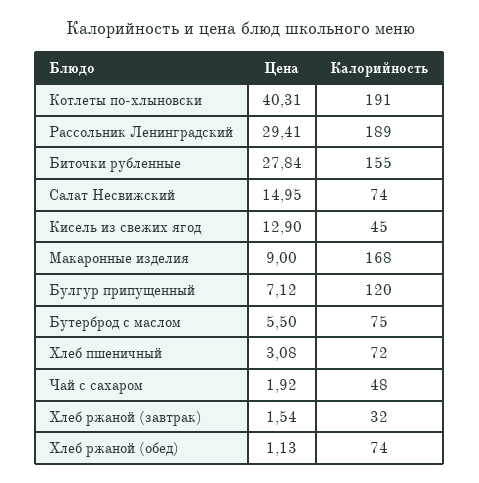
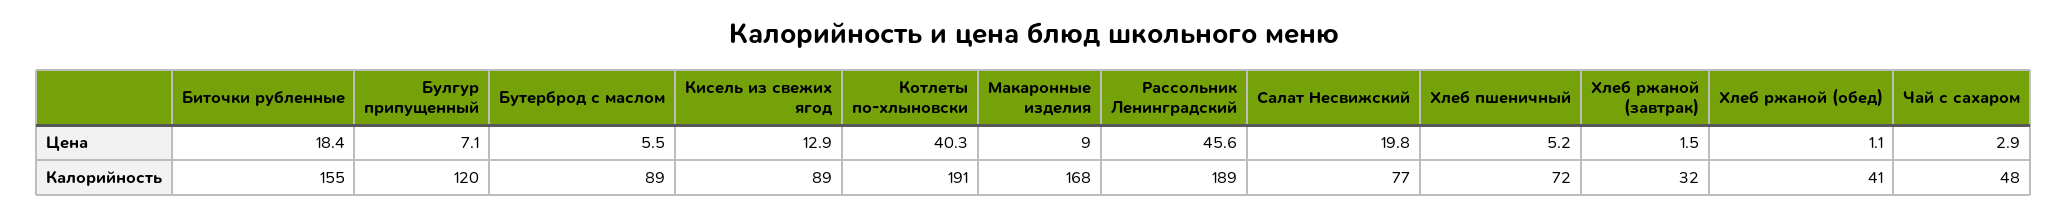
  {
    "Цена": {
      "Котлеты по-хлыновски": 40.31,
-     "Рассольник Ленинградский": 29.41,
+     "Рассольник Ленинградский": 45.6,
-     "Биточки рубленные": 27.84,
+     "Биточки рубленные": 18.4,
-     "Салат Несвижский": 14.95,
+     "Салат Несвижский": 19.8,
      "Кисель из свежих ягод": 12.9,
      "Макаронные изделия": 9,
      "Булгур припущенный": 7.12,
      "Бутерброд с маслом": 5.5,
-     "Хлеб пшеничный": 3.08,
+     "Хлеб пшеничный": 5.2,
-     "Чай с сахаром": 1.92,
+     "Чай с сахаром": 2.9,
      "Хлеб ржаной (завтрак)": 1.54,
      "Хлеб ржаной (обед)": 1.13
    },
    "Калорийность": {
      "Котлеты по-хлыновски": 191,
      "Рассольник Ленинградский": 189,
      "Биточки рубленные": 155,
-     "Салат Несвижский": 74,
+     "Салат Несвижский": 77,
-     "Кисель из свежих ягод": 45,
+     "Кисель из свежих ягод": 89,
      "Макаронные изделия": 168,
      "Булгур припущенный": 120,
-     "Бутерброд с маслом": 75,
+     "Бутерброд с маслом": 89,
      "Хлеб пшеничный": 72,
      "Чай с сахаром": 48,
      "Хлеб ржаной (завтрак)": 32,
-     "Хлеб ржаной (обед)": 74
+     "Хлеб ржаной (обед)": 41
    }
  }

